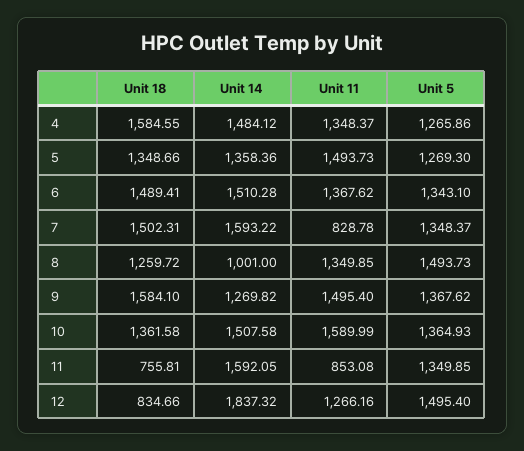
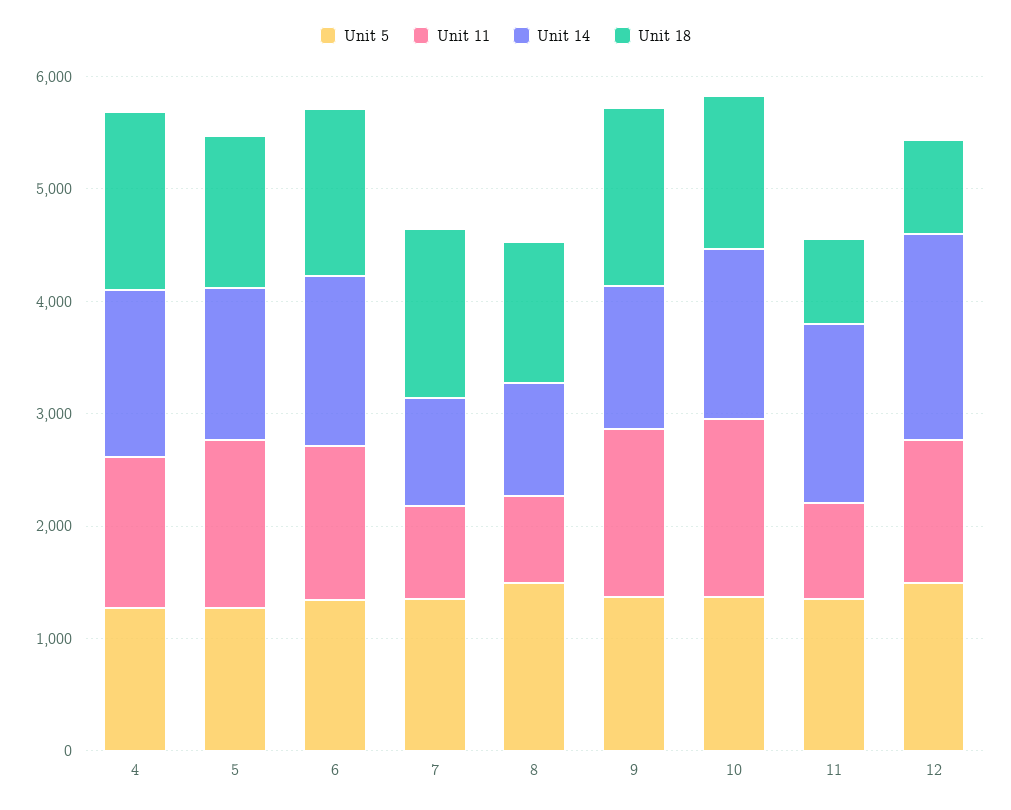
  {
    "Unit 18": {
      "4": 1584.55,
      "5": 1348.66,
      "6": 1489.41,
      "7": 1502.31,
      "8": 1259.72,
      "9": 1584.1,
      "10": 1361.58,
      "11": 755.81,
      "12": 834.66
    },
    "Unit 14": {
      "4": 1484.12,
      "5": 1358.36,
      "6": 1510.28,
-     "7": 1593.22,
+     "7": 1000,
      "8": 1001,
      "9": 1269.82,
      "10": 1507.58,
      "11": 1592.05,
      "12": 1837.32
    },
    "Unit 11": {
      "4": 1348.37,
      "5": 1493.73,
      "6": 1367.62,
      "7": 828.78,
-     "8": 1349.85,
+     "8": 800,
      "9": 1495.4,
      "10": 1589.99,
      "11": 853.08,
      "12": 1266.16
    },
    "Unit 5": {
      "4": 1265.86,
      "5": 1269.3,
      "6": 1343.1,
      "7": 1348.37,
      "8": 1493.73,
      "9": 1367.62,
      "10": 1364.93,
      "11": 1349.85,
      "12": 1495.4
    }
  }

